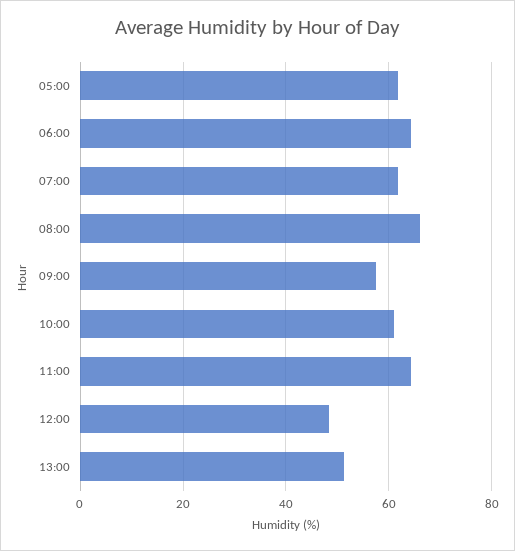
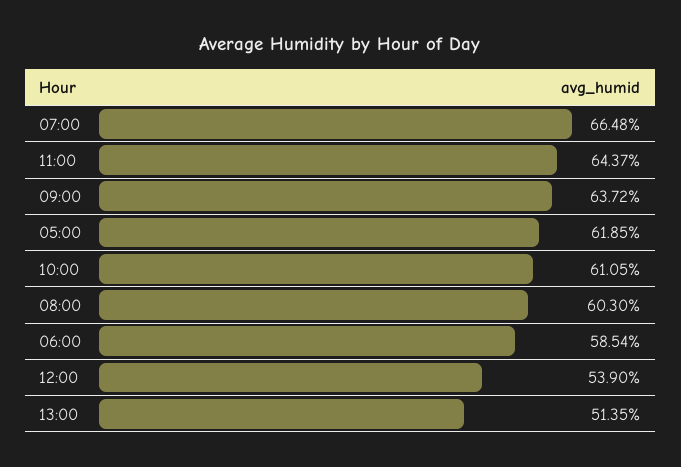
  {
    "05:00": 61.85,
-   "06:00": 64,
+   "06:00": 58.54,
-   "07:00": 62,
+   "07:00": 66.48,
-   "08:00": 66,
+   "08:00": 60.3,
-   "09:00": 58,
+   "09:00": 63.72,
    "10:00": 61.05,
    "11:00": 64.37,
-   "12:00": 48,
+   "12:00": 53.9,
    "13:00": 51.35
  }

